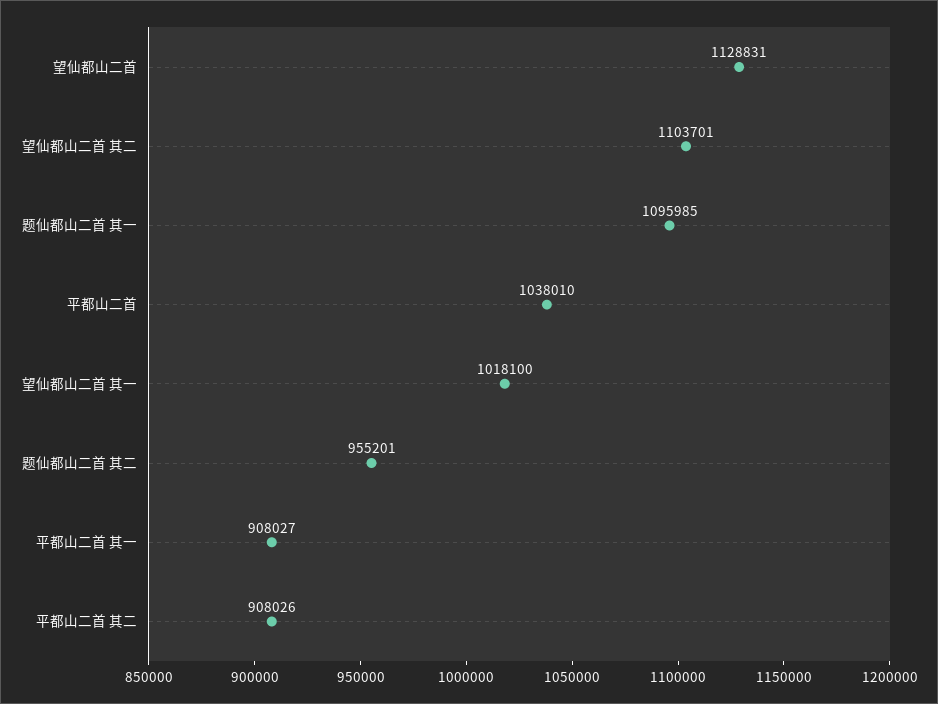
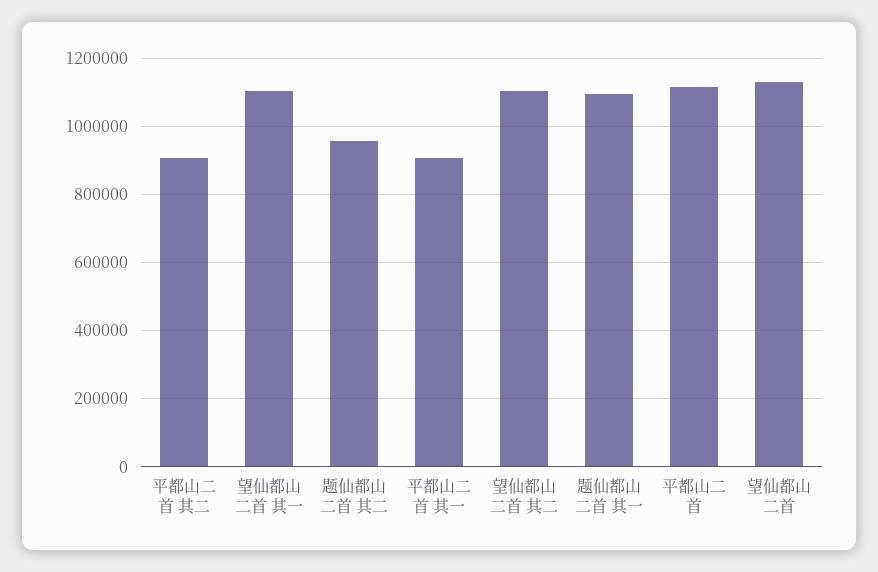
  {
    "望仙都山二首": 1128831,
    "望仙都山二首 其二": 1103701,
    "题仙都山二首 其一": 1095985,
-   "平都山二首": 1038010,
+   "平都山二首": 1120000,
-   "望仙都山二首 其一": 1018100,
+   "望仙都山二首 其一": 1100000,
    "题仙都山二首 其二": 955201,
    "平都山二首 其一": 908027,
    "平都山二首 其二": 908026
  }

